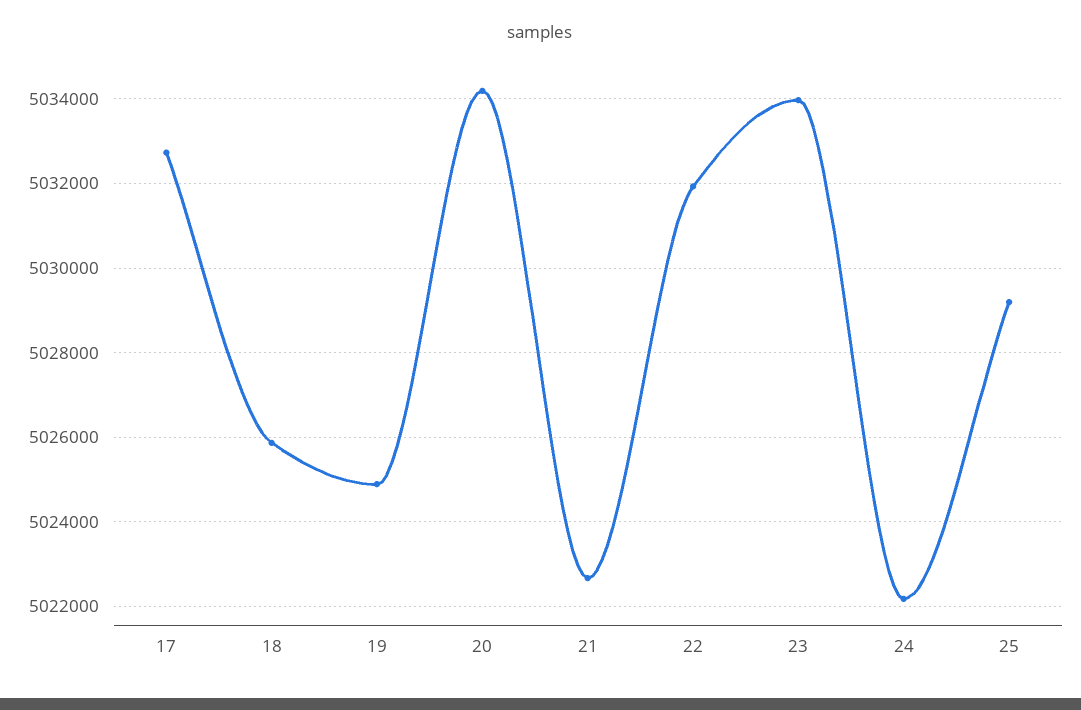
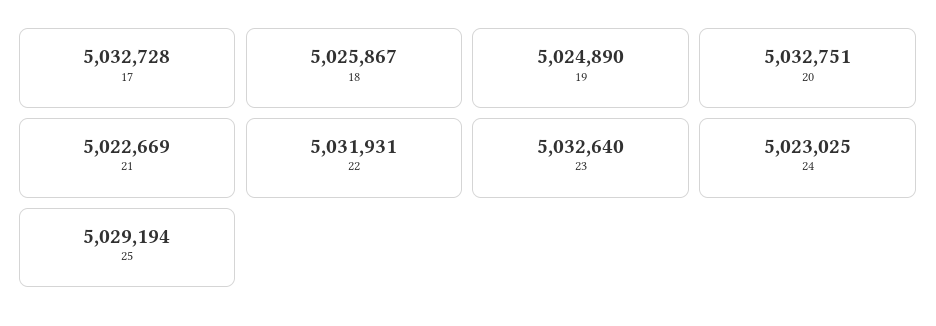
  {
    "17": 5032728,
    "18": 5025867,
    "19": 5024890,
-   "20": 5034200,
+   "20": 5032751,
    "21": 5022669,
    "22": 5031931,
-   "23": 5034000,
+   "23": 5032640,
-   "24": 5022200,
+   "24": 5023025,
    "25": 5029194
  }

